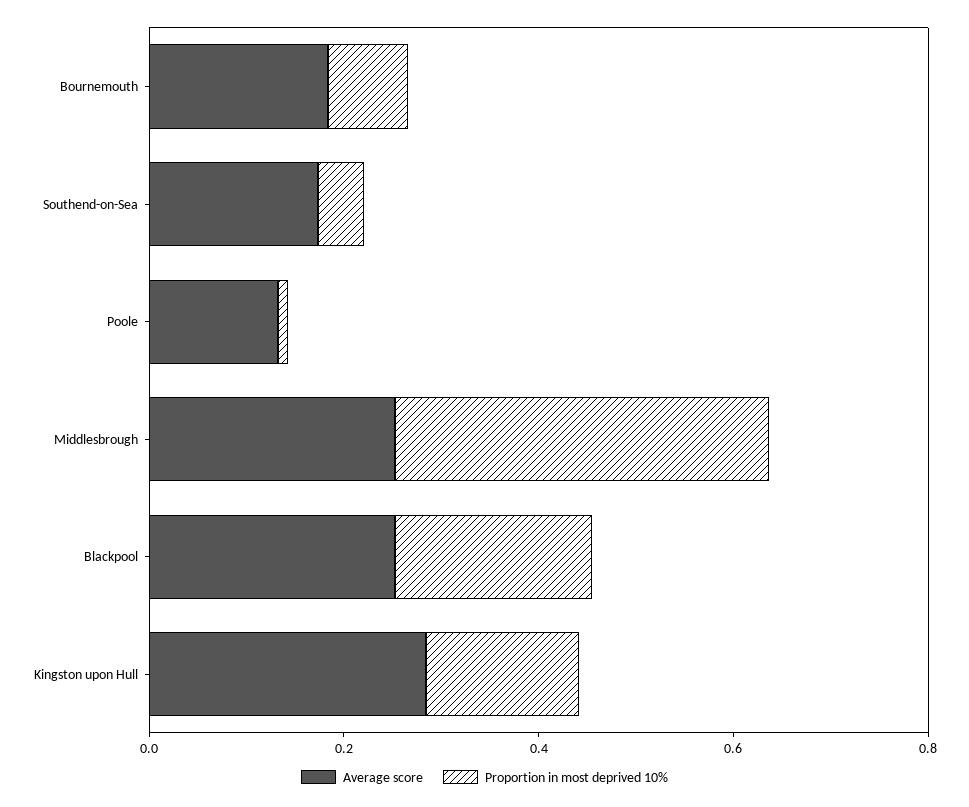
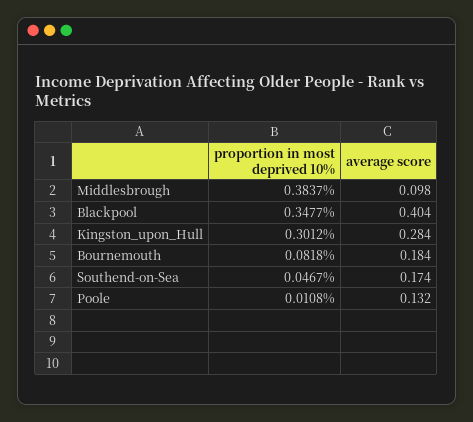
  {
    "Average score": {
      "Bournemouth": 0.184,
      "Southend-on-Sea": 0.174,
      "Poole": 0.132,
-     "Middlesbrough": 0.25,
+     "Middlesbrough": 0.098,
-     "Blackpool": 0.25,
+     "Blackpool": 0.404,
      "Kingston upon Hull": 0.284
    },
    "Proportion in most deprived 10%": {
      "Bournemouth": 0.0818,
      "Southend-on-Sea": 0.0467,
      "Poole": 0.0108,
      "Middlesbrough": 0.3837,
-     "Blackpool": 0.2,
+     "Blackpool": 0.3477,
-     "Kingston upon Hull": 0.15
+     "Kingston upon Hull": 0.3012
    }
  }

